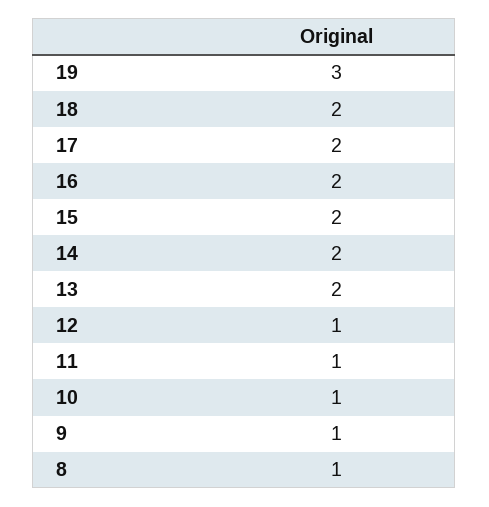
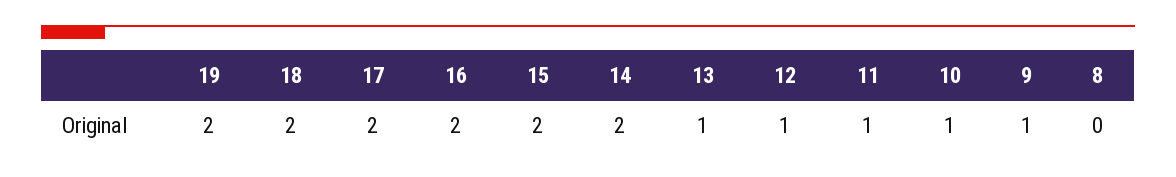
  {
-   "19": 3,
+   "19": 2,
    "18": 2,
    "17": 2,
    "16": 2,
    "15": 2,
    "14": 2,
-   "13": 2,
+   "13": 1,
    "12": 1,
    "11": 1,
    "10": 1,
    "9": 1,
-   "8": 1
+   "8": 0
  }

